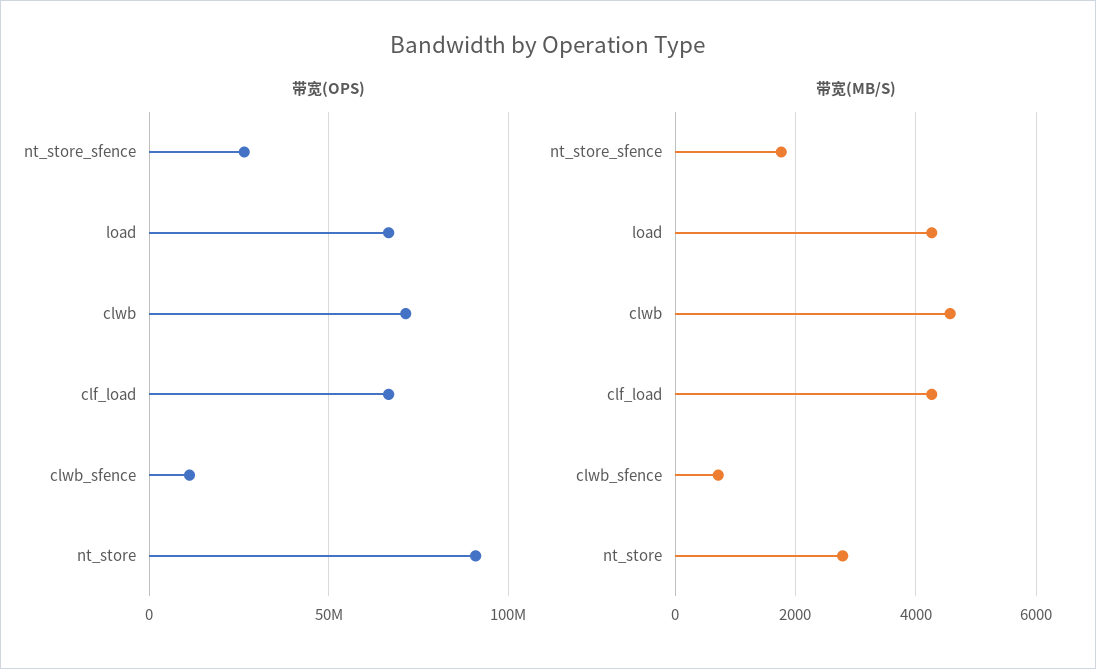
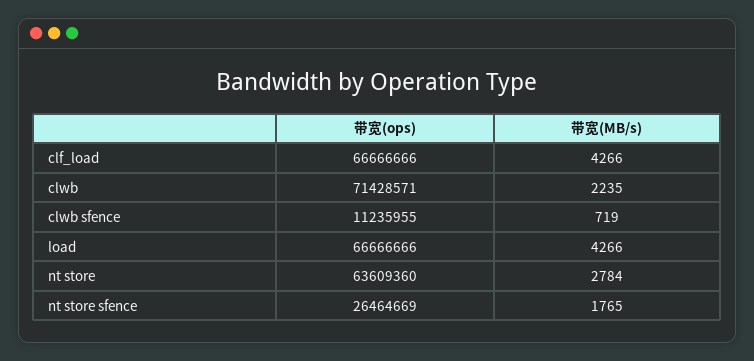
  {
    "带宽(OPS)": {
      "nt_store_sfence": 26464669,
      "load": 66666666,
      "clwb": 71428571,
      "clf_load": 66666666,
      "clwb_sfence": 11235955,
-     "nt_store": 90000000
+     "nt_store": 63609360
    },
    "带宽(MB/S)": {
      "nt_store_sfence": 1765,
      "load": 4266,
-     "clwb": 4600,
+     "clwb": 2235,
      "clf_load": 4266,
      "clwb_sfence": 719,
      "nt_store": 2784
    }
  }

